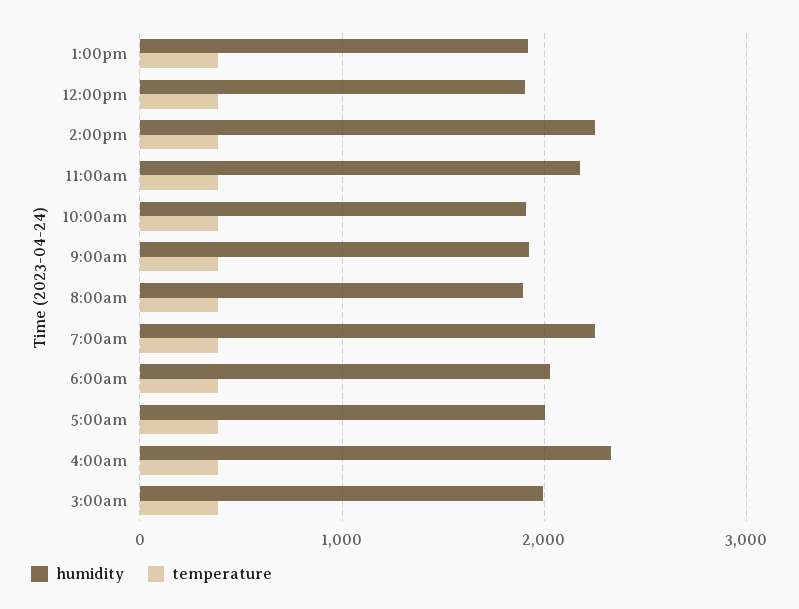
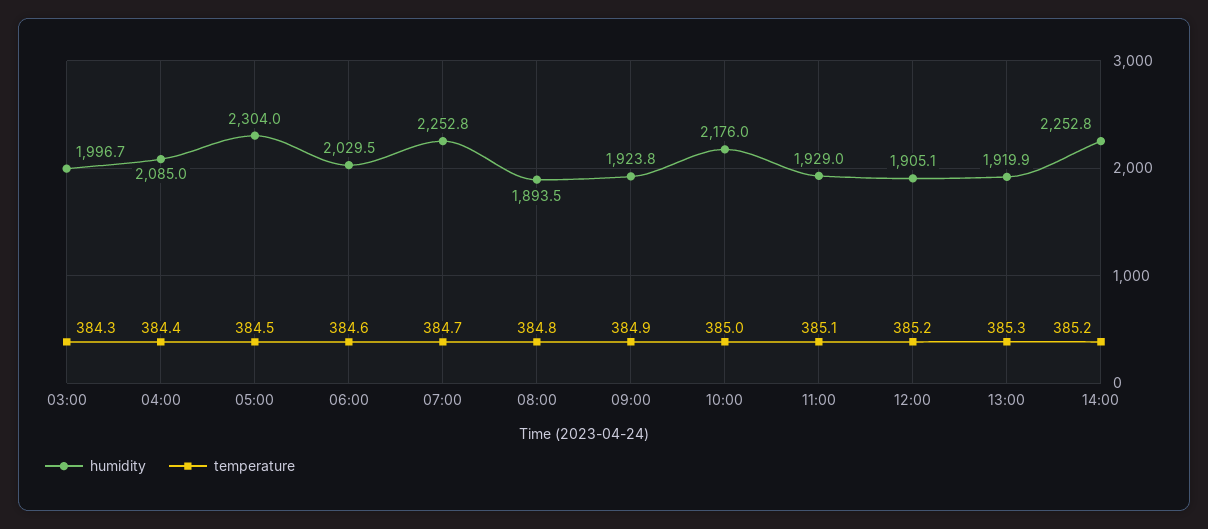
  {
    "humidity": {
      "1:00pm": 1919.9,
      "12:00pm": 1905.1,
      "2:00pm": 2252.8,
-     "11:00am": 2200,
+     "11:00am": 1929,
-     "10:00am": 1900,
+     "10:00am": 2176,
      "9:00am": 1923.8,
      "8:00am": 1893.5,
      "7:00am": 2252.8,
      "6:00am": 2029.5,
-     "5:00am": 2000,
+     "5:00am": 2304,
-     "4:00am": 2300,
+     "4:00am": 2085,
      "3:00am": 1996.7
    },
    "temperature": {
      "1:00pm": 385.3,
      "12:00pm": 385.2,
      "2:00pm": 385.2,
      "11:00am": 385.1,
      "10:00am": 385,
      "9:00am": 384.9,
      "8:00am": 384.8,
      "7:00am": 384.7,
      "6:00am": 384.6,
      "5:00am": 384.5,
      "4:00am": 384.4,
      "3:00am": 384.3
    }
  }

